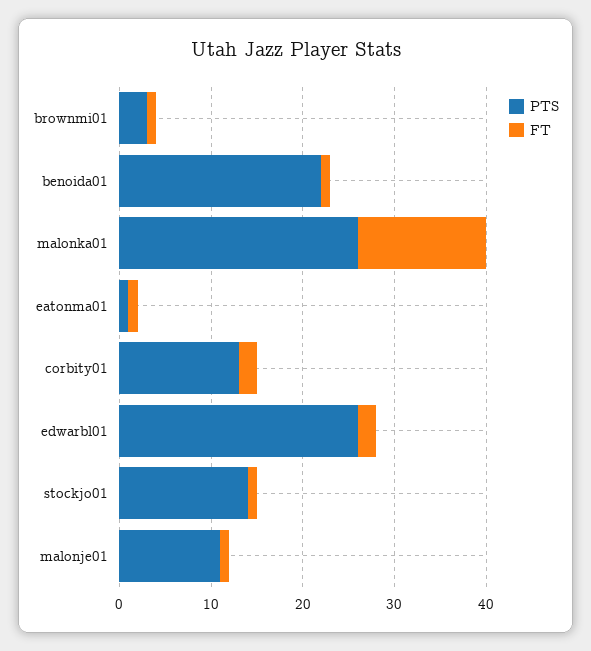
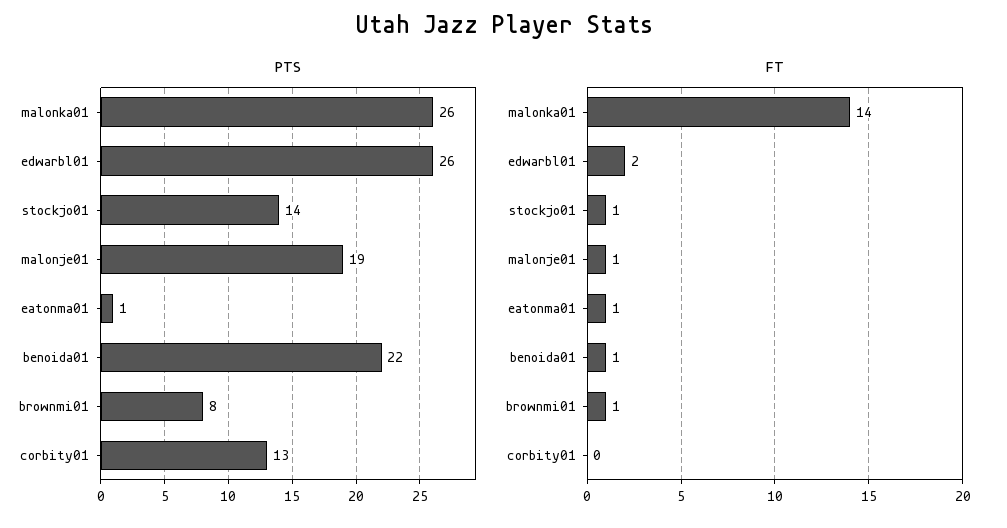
  {
    "PTS": {
-     "brownmi01": 3,
+     "brownmi01": 8,
      "benoida01": 22,
      "malonka01": 26,
      "eatonma01": 1,
      "corbity01": 13,
      "edwarbl01": 26,
      "stockjo01": 14,
-     "malonje01": 11
+     "malonje01": 19
    },
    "FT": {
      "brownmi01": 1,
      "benoida01": 1,
      "malonka01": 14,
      "eatonma01": 1,
-     "corbity01": 2,
+     "corbity01": 0,
      "edwarbl01": 2,
      "stockjo01": 1,
      "malonje01": 1
    }
  }

